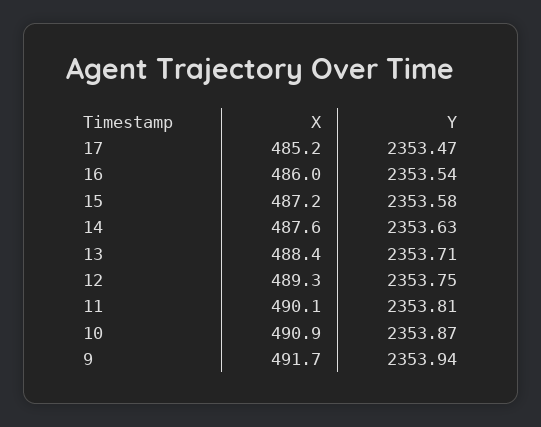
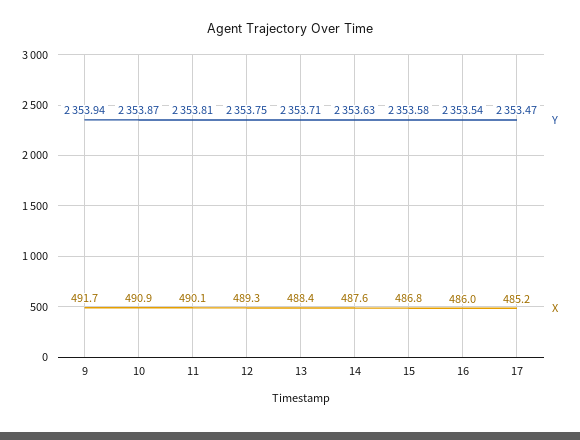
  {
    "X": {
      "17": 485.2,
      "16": 486,
-     "15": 487.2,
+     "15": 486.8,
      "14": 487.6,
      "13": 488.4,
      "12": 489.3,
      "11": 490.1,
      "10": 490.9,
      "9": 491.7
    },
    "Y": {
      "17": 2353.47,
      "16": 2353.54,
      "15": 2353.58,
      "14": 2353.63,
      "13": 2353.71,
      "12": 2353.75,
      "11": 2353.81,
      "10": 2353.87,
      "9": 2353.94
    }
  }

